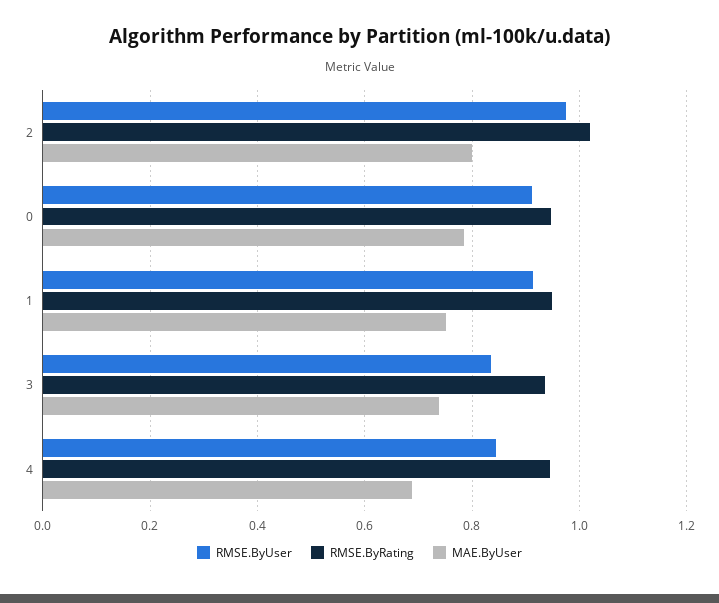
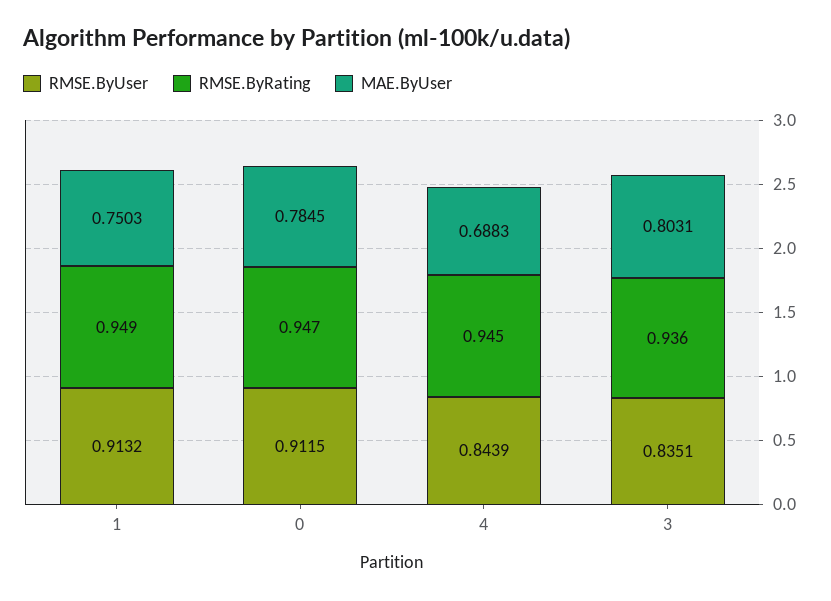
  {
    "RMSE.ByUser": {
-     "2": 0.98,
      "0": 0.9115,
      "1": 0.9132,
      "3": 0.8351,
      "4": 0.8439
    },
    "RMSE.ByRating": {
-     "2": 1.02,
      "0": 0.947,
      "1": 0.949,
      "3": 0.936,
      "4": 0.945
    },
    "MAE.ByUser": {
-     "2": 0.8,
      "0": 0.7845,
      "1": 0.7503,
-     "3": 0.74,
+     "3": 0.8031,
      "4": 0.6883
    }
  }

